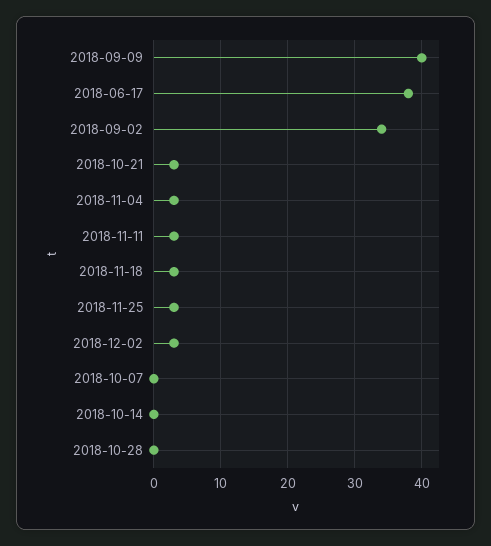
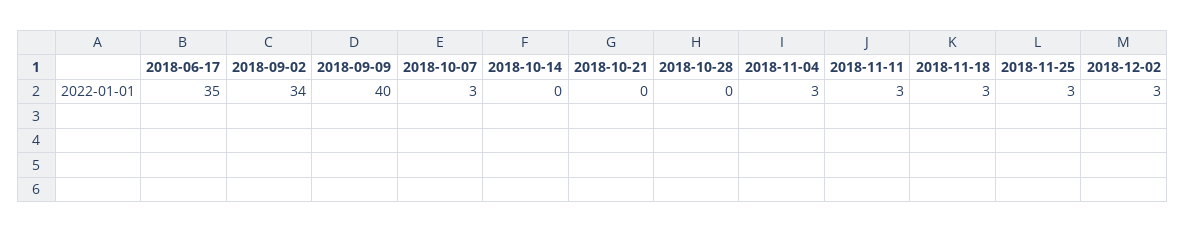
  {
    "2018-09-09": 40,
-   "2018-06-17": 38,
+   "2018-06-17": 35,
    "2018-09-02": 34,
-   "2018-10-21": 3,
+   "2018-10-21": 0,
    "2018-11-04": 3,
    "2018-11-11": 3,
    "2018-11-18": 3,
    "2018-11-25": 3,
    "2018-12-02": 3,
-   "2018-10-07": 0,
+   "2018-10-07": 3,
    "2018-10-14": 0,
    "2018-10-28": 0
  }

